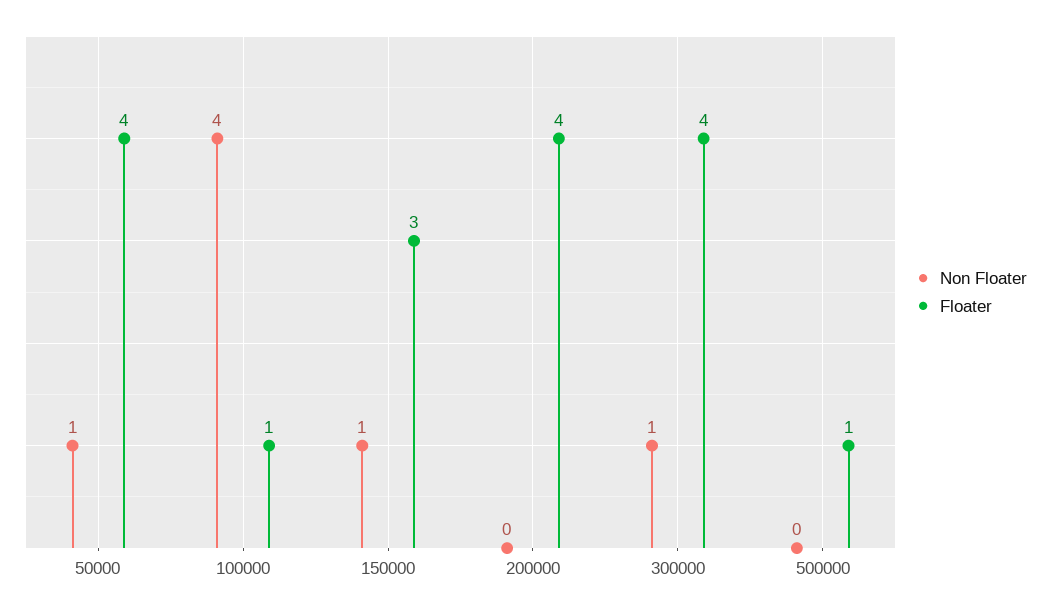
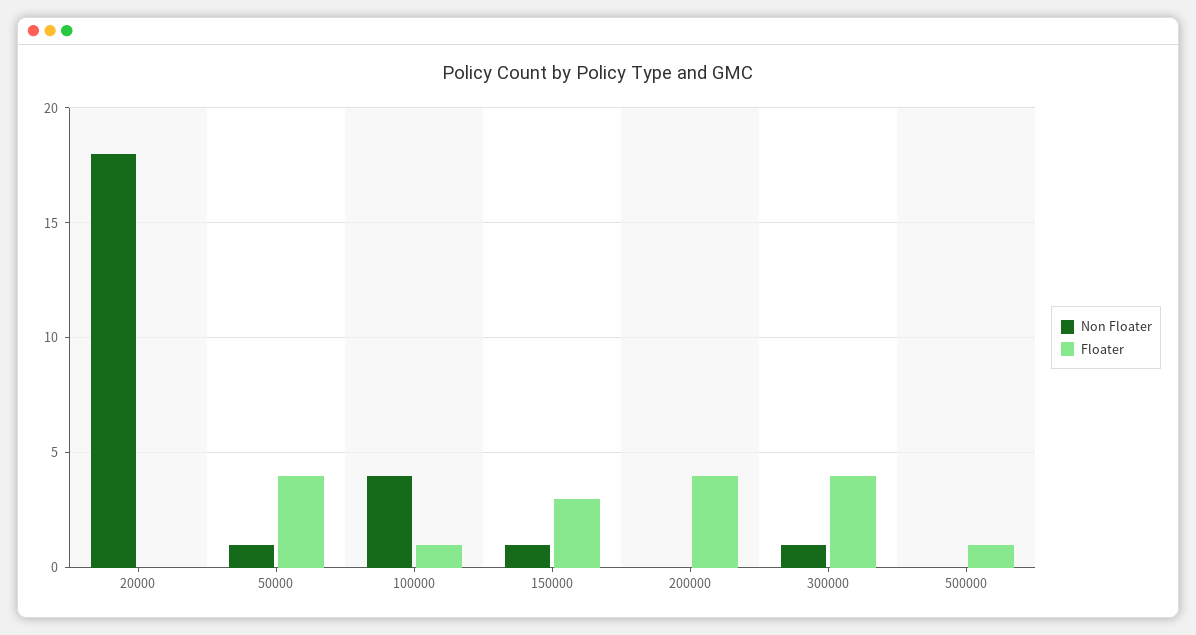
  {
    "Non Floater": {
      "50000": 1,
      "100000": 4,
      "150000": 1,
      "200000": 0,
      "300000": 1,
-     "500000": 0
+     "500000": 0,
+     "20000": 18
    },
    "Floater": {
      "50000": 4,
      "100000": 1,
      "150000": 3,
      "200000": 4,
      "300000": 4,
-     "500000": 1
+     "500000": 1,
+     "20000": 0
    }
  }

